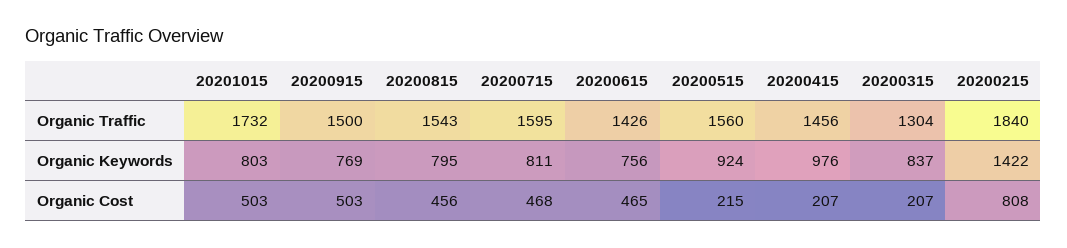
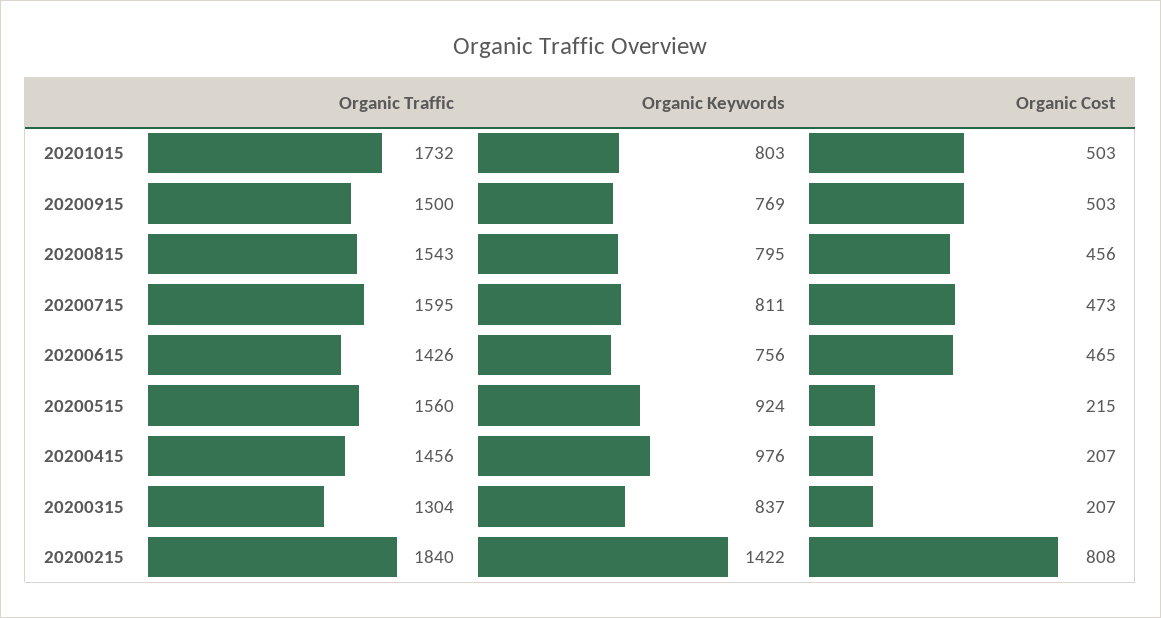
  {
    "20201015": {
      "Organic Traffic": 1732,
      "Organic Keywords": 803,
      "Organic Cost": 503
    },
    "20200915": {
      "Organic Traffic": 1500,
      "Organic Keywords": 769,
      "Organic Cost": 503
    },
    "20200815": {
      "Organic Traffic": 1543,
      "Organic Keywords": 795,
      "Organic Cost": 456
    },
    "20200715": {
      "Organic Traffic": 1595,
      "Organic Keywords": 811,
-     "Organic Cost": 468
+     "Organic Cost": 473
    },
    "20200615": {
      "Organic Traffic": 1426,
      "Organic Keywords": 756,
      "Organic Cost": 465
    },
    "20200515": {
      "Organic Traffic": 1560,
      "Organic Keywords": 924,
      "Organic Cost": 215
    },
    "20200415": {
      "Organic Traffic": 1456,
      "Organic Keywords": 976,
      "Organic Cost": 207
    },
    "20200315": {
      "Organic Traffic": 1304,
      "Organic Keywords": 837,
      "Organic Cost": 207
    },
    "20200215": {
      "Organic Traffic": 1840,
      "Organic Keywords": 1422,
      "Organic Cost": 808
    }
  }

